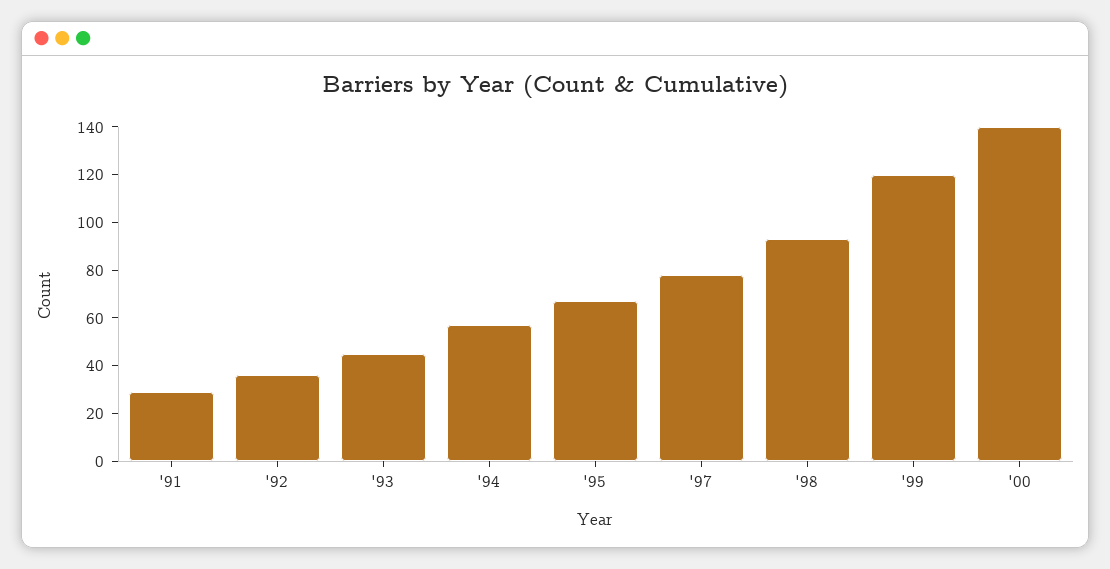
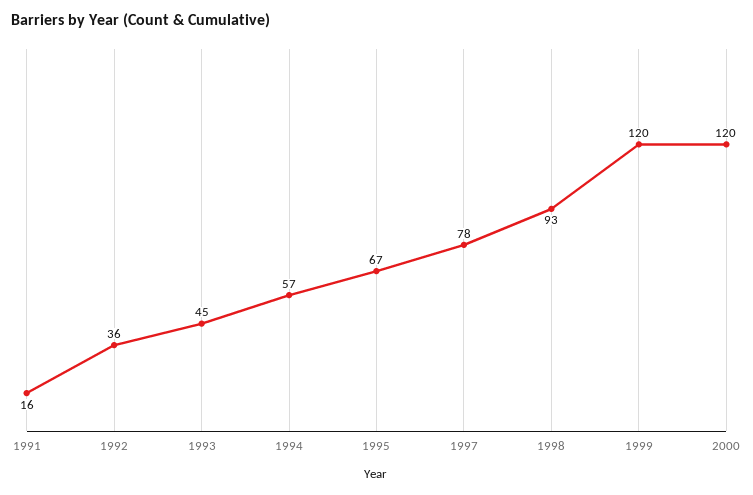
  {
-   "'91": 30,
+   "'91": 16,
    "'92": 36,
    "'93": 45,
    "'94": 57,
    "'95": 67,
    "'97": 78,
    "'98": 93,
    "'99": 120,
-   "'00": 140
+   "'00": 120
  }

